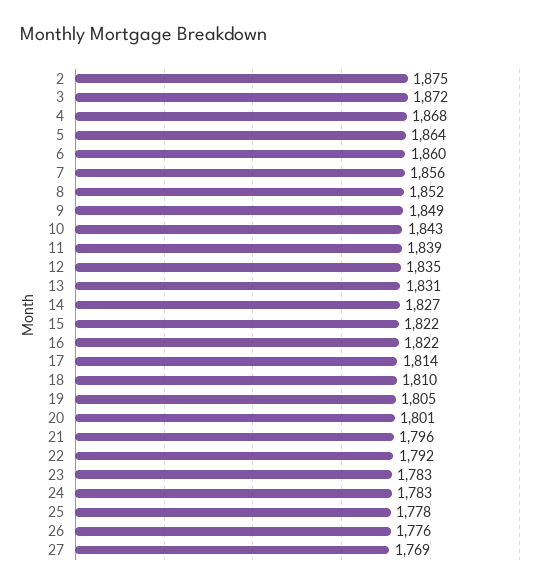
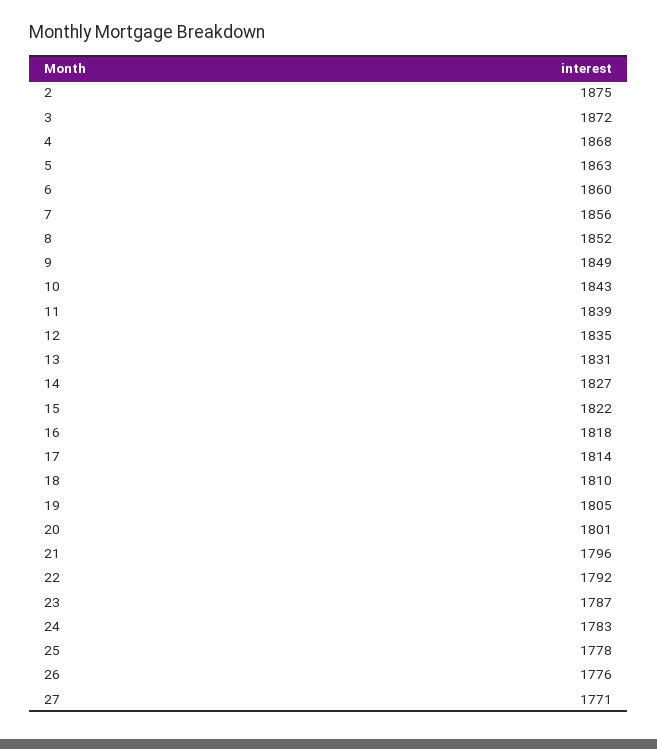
  {
    "2": 1875,
    "3": 1872,
    "4": 1868,
-   "5": 1864,
+   "5": 1863,
    "6": 1860,
    "7": 1856,
    "8": 1852,
    "9": 1849,
    "10": 1843,
    "11": 1839,
    "12": 1835,
    "13": 1831,
    "14": 1827,
    "15": 1822,
-   "16": 1822,
+   "16": 1818,
    "17": 1814,
    "18": 1810,
    "19": 1805,
    "20": 1801,
    "21": 1796,
    "22": 1792,
-   "23": 1783,
+   "23": 1787,
    "24": 1783,
    "25": 1778,
    "26": 1776,
-   "27": 1769
+   "27": 1771
  }

